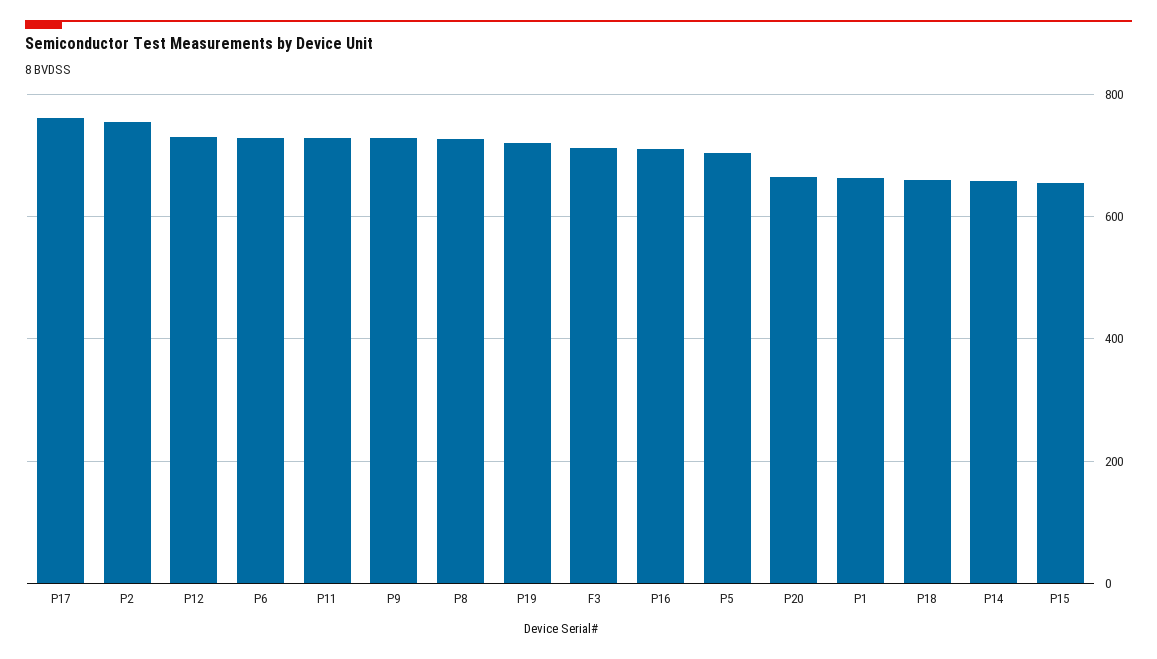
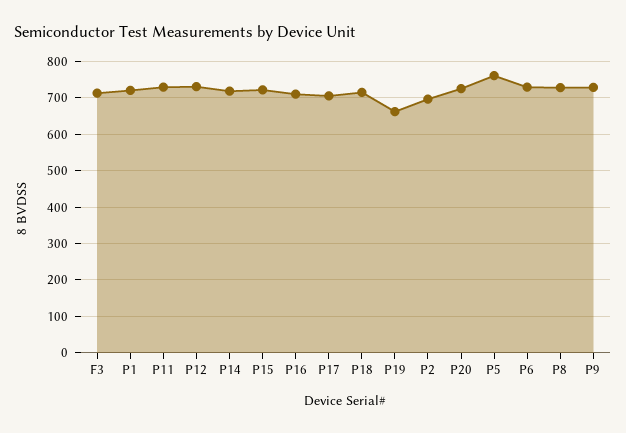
  {
-   "P17": 760,
+   "P17": 700,
-   "P2": 760,
+   "P2": 700,
    "P12": 740,
    "P6": 720,
    "P11": 720,
    "P9": 720,
    "P8": 720,
-   "P19": 720,
+   "P19": 660,
    "F3": 720,
    "P16": 720,
-   "P5": 700,
+   "P5": 760,
-   "P20": 660,
+   "P20": 720,
-   "P1": 660,
+   "P1": 720,
-   "P18": 660,
+   "P18": 720,
-   "P14": 660,
+   "P14": 720,
-   "P15": 660
+   "P15": 720
  }

